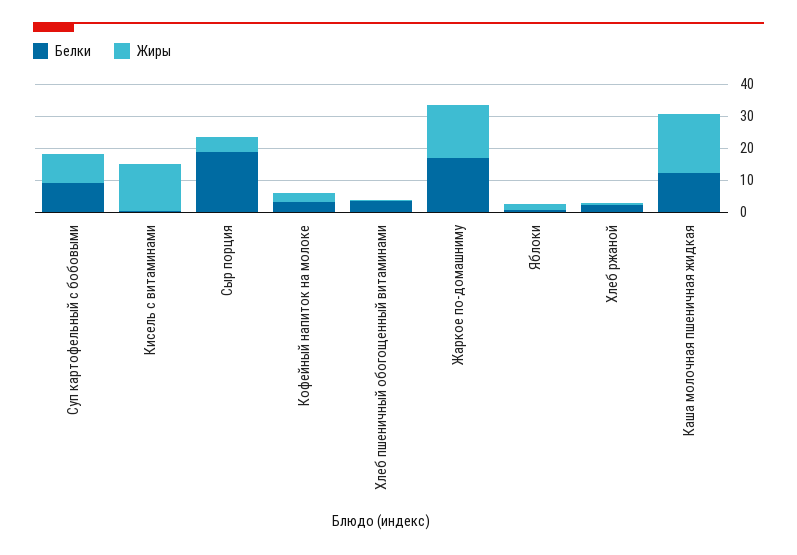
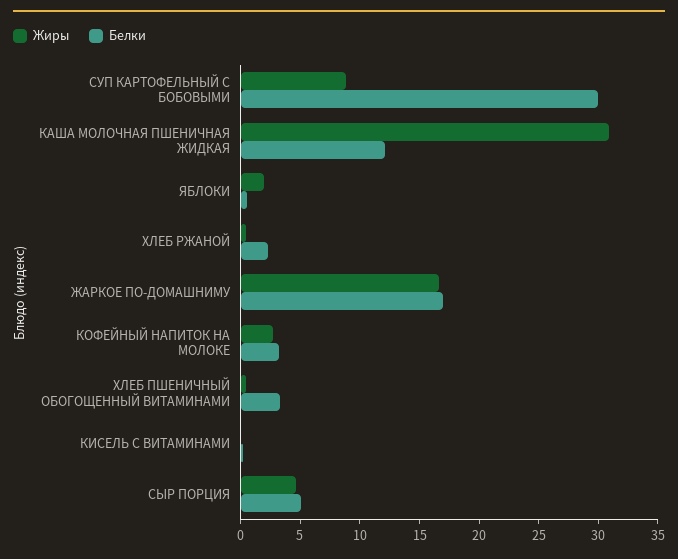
  {
    "Белки": {
-     "Суп картофельный с бобовыми": 10,
+     "Суп картофельный с бобовыми": 30,
      "Кисель с витаминами": 0,
-     "Сыр порция": 20,
+     "Сыр порция": 5,
      "Кофейный напиток на молоке": 3,
      "Хлеб пшеничный обогощенный витаминами": 3,
      "Жаркое по-домашниму": 17,
      "Яблоки": 0,
      "Хлеб ржаной": 2,
      "Каша молочная пшеничная жидкая": 12
    },
    "Жиры": {
      "Суп картофельный с бобовыми": 9,
-     "Кисель с витаминами": 15,
+     "Кисель с витаминами": 0,
      "Сыр порция": 5,
      "Кофейный напиток на молоке": 3,
      "Хлеб пшеничный обогощенный витаминами": 0,
      "Жаркое по-домашниму": 17,
      "Яблоки": 2,
      "Хлеб ржаной": 0,
-     "Каша молочная пшеничная жидкая": 20
+     "Каша молочная пшеничная жидкая": 31
    }
  }

